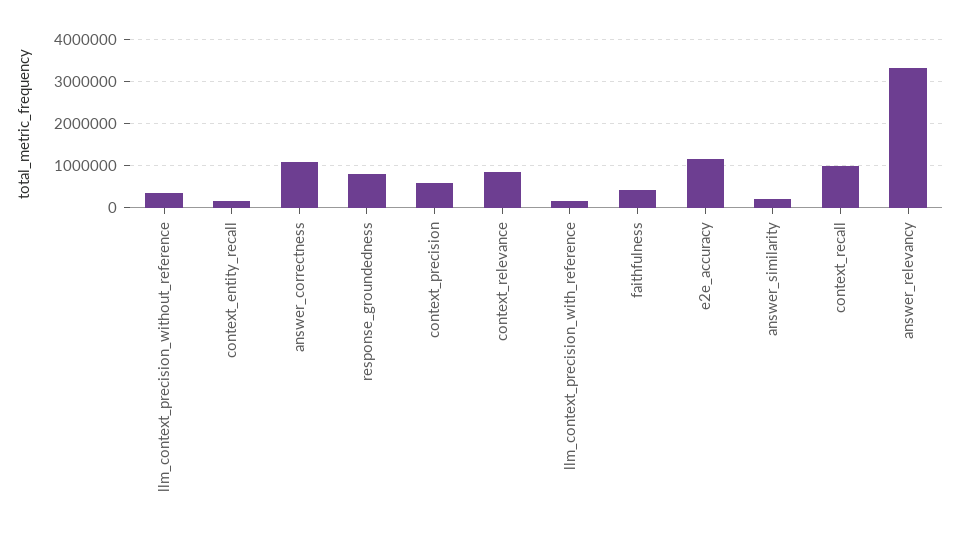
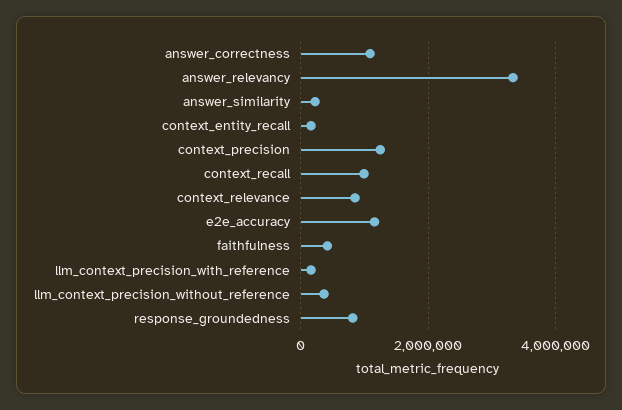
  {
    "llm_context_precision_without_reference": 400000,
    "context_entity_recall": 200000,
    "answer_correctness": 1000000,
    "response_groundedness": 800000,
-   "context_precision": 600000,
+   "context_precision": 1200000,
    "context_relevance": 800000,
    "llm_context_precision_with_reference": 200000,
    "faithfulness": 400000,
    "e2e_accuracy": 1200000,
    "answer_similarity": 200000,
    "context_recall": 1000000,
    "answer_relevancy": 3400000
  }

